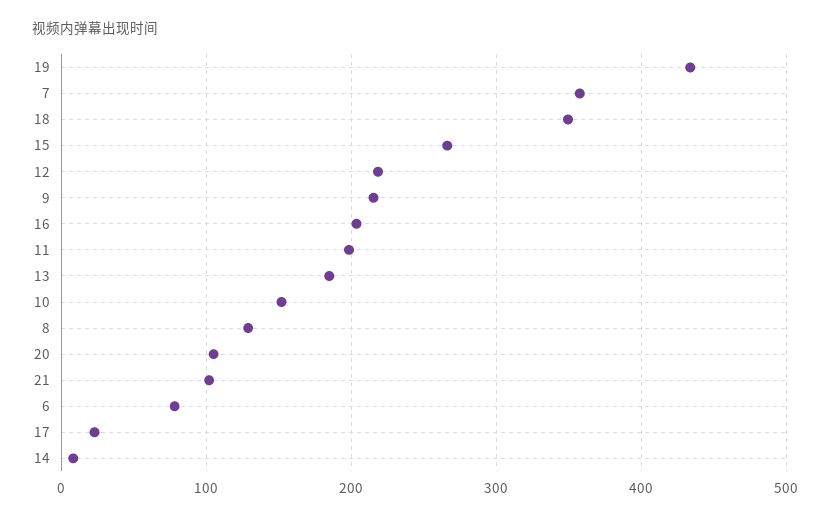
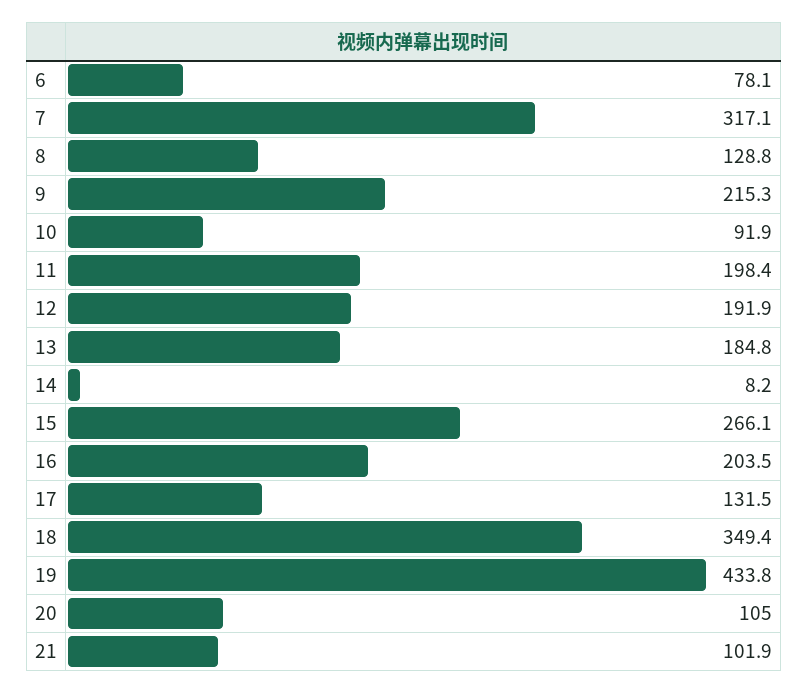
  {
    "19": 433.8,
-   "7": 360,
+   "7": 317.1,
    "18": 349.4,
    "15": 266.1,
-   "12": 220,
+   "12": 191.9,
    "9": 215.3,
    "16": 203.5,
    "11": 198.4,
    "13": 184.8,
-   "10": 150,
+   "10": 91.9,
    "8": 128.8,
    "20": 105,
    "21": 101.9,
    "6": 78.1,
-   "17": 20,
+   "17": 131.5,
    "14": 8.2
  }

